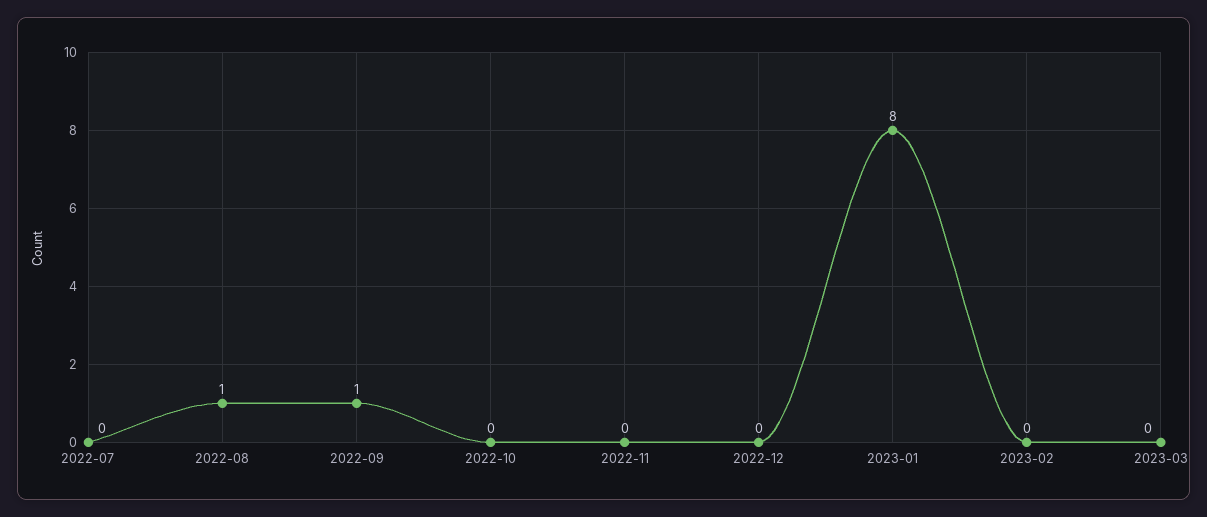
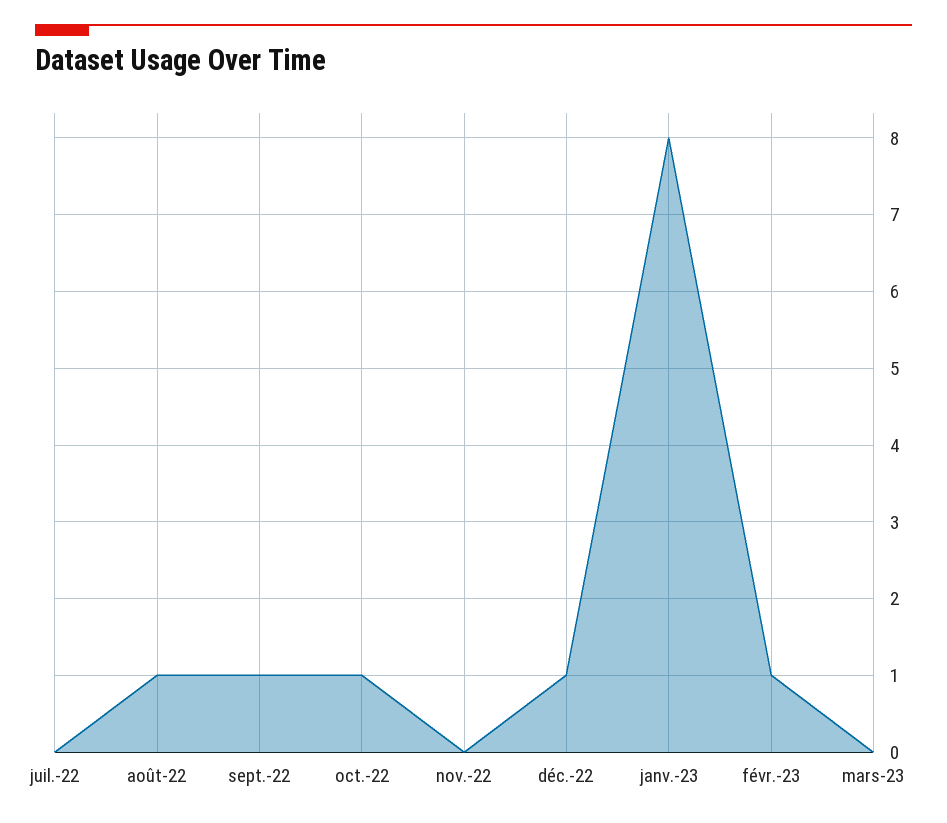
  {
    "2022-07": 0,
    "2022-08": 1,
    "2022-09": 1,
-   "2022-10": 0,
+   "2022-10": 1,
    "2022-11": 0,
-   "2022-12": 0,
+   "2022-12": 1,
    "2023-01": 8,
-   "2023-02": 0,
+   "2023-02": 1,
    "2023-03": 0
  }

